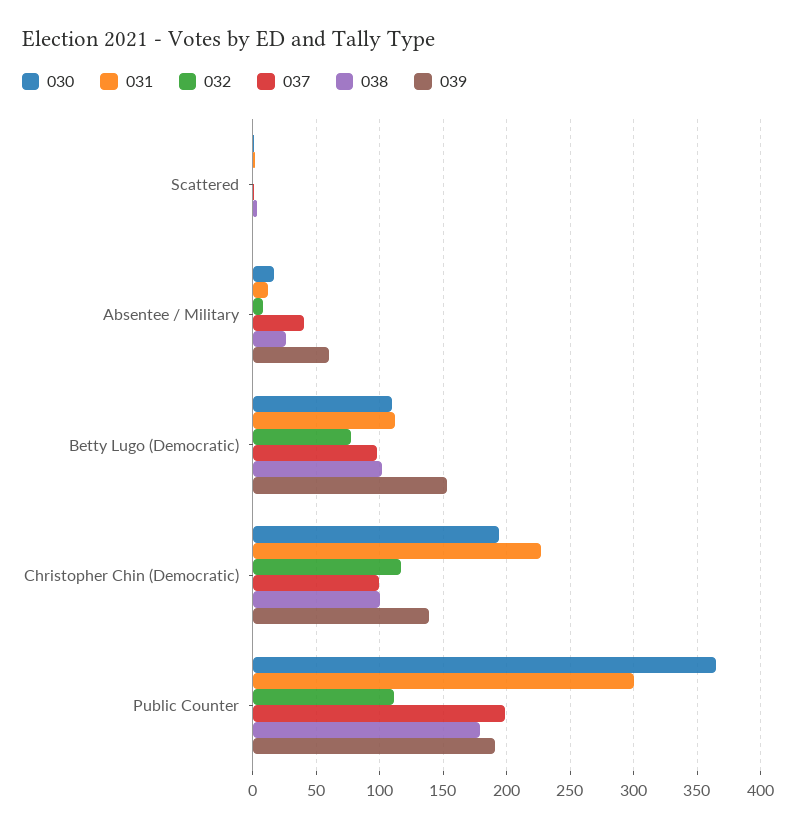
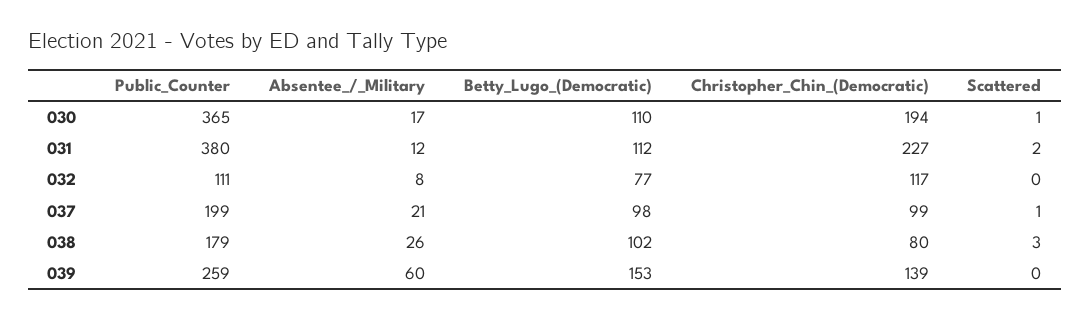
  {
    "030": {
      "Scattered": 1,
      "Absentee / Military": 17,
      "Betty Lugo (Democratic)": 110,
      "Christopher Chin (Democratic)": 194,
      "Public Counter": 365
    },
    "031": {
      "Scattered": 2,
      "Absentee / Military": 12,
      "Betty Lugo (Democratic)": 112,
      "Christopher Chin (Democratic)": 227,
-     "Public Counter": 300
+     "Public Counter": 380
    },
    "032": {
      "Scattered": 0,
      "Absentee / Military": 8,
      "Betty Lugo (Democratic)": 77,
      "Christopher Chin (Democratic)": 117,
      "Public Counter": 111
    },
    "037": {
      "Scattered": 1,
-     "Absentee / Military": 40,
+     "Absentee / Military": 21,
      "Betty Lugo (Democratic)": 98,
      "Christopher Chin (Democratic)": 99,
      "Public Counter": 199
    },
    "038": {
      "Scattered": 3,
      "Absentee / Military": 26,
      "Betty Lugo (Democratic)": 102,
-     "Christopher Chin (Democratic)": 100,
+     "Christopher Chin (Democratic)": 80,
      "Public Counter": 179
    },
    "039": {
      "Scattered": 0,
      "Absentee / Military": 60,
      "Betty Lugo (Democratic)": 153,
      "Christopher Chin (Democratic)": 139,
-     "Public Counter": 190
+     "Public Counter": 259
    }
  }

